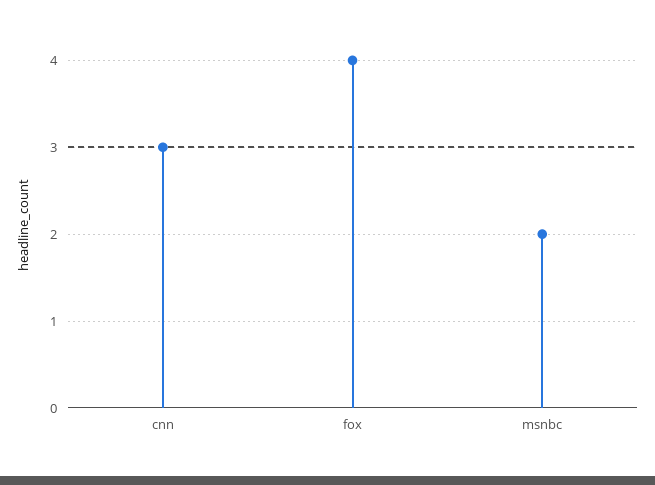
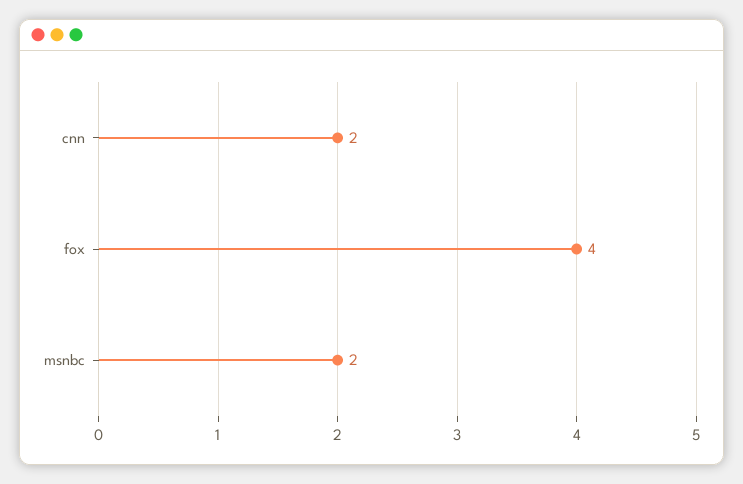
  {
-   "cnn": 3,
+   "cnn": 2,
    "fox": 4,
    "msnbc": 2
  }

